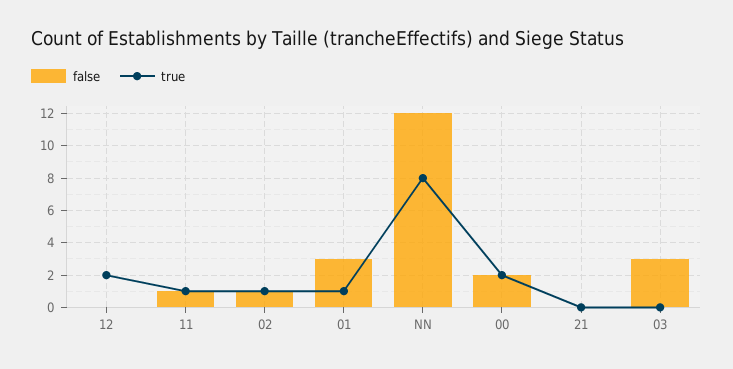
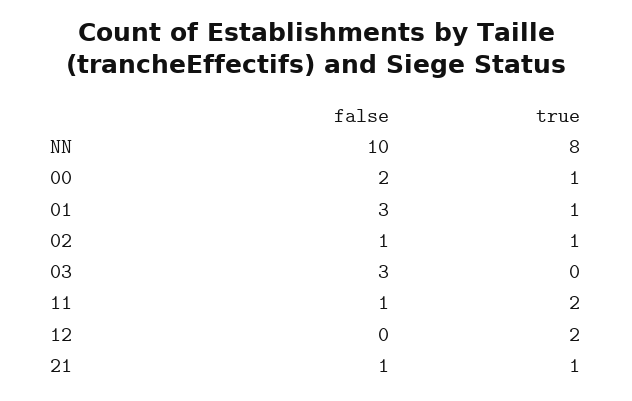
  {
    "false": {
      "12": 0,
      "11": 1,
      "02": 1,
      "01": 3,
-     "NN": 12,
+     "NN": 10,
      "00": 2,
-     "21": 0,
+     "21": 1,
      "03": 3
    },
    "true": {
      "12": 2,
-     "11": 1,
+     "11": 2,
      "02": 1,
      "01": 1,
      "NN": 8,
-     "00": 2,
+     "00": 1,
-     "21": 0,
+     "21": 1,
      "03": 0
    }
  }

